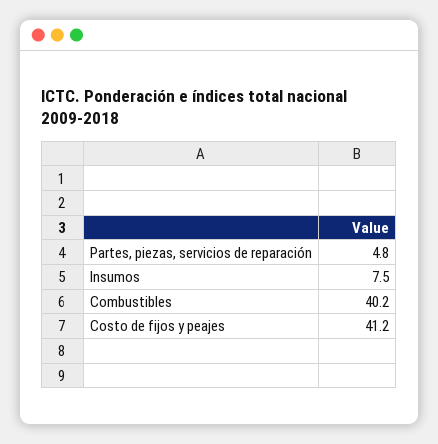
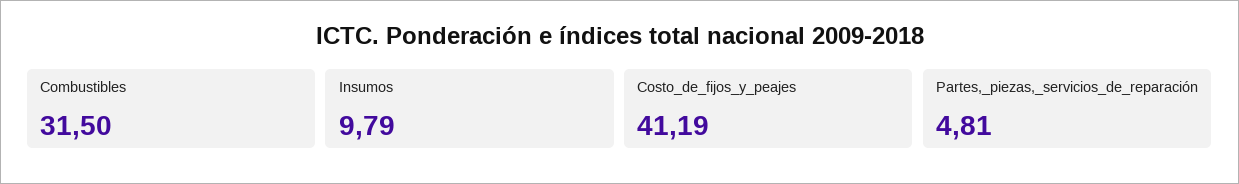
  {
    "Partes, piezas, servicios de reparación": 4.81,
-   "Insumos": 7.5,
+   "Insumos": 9.79,
-   "Combustibles": 40.2,
+   "Combustibles": 31.5,
    "Costo de fijos y peajes": 41.19
  }

